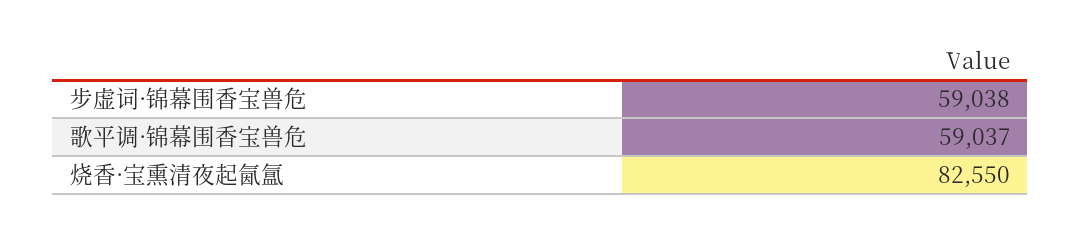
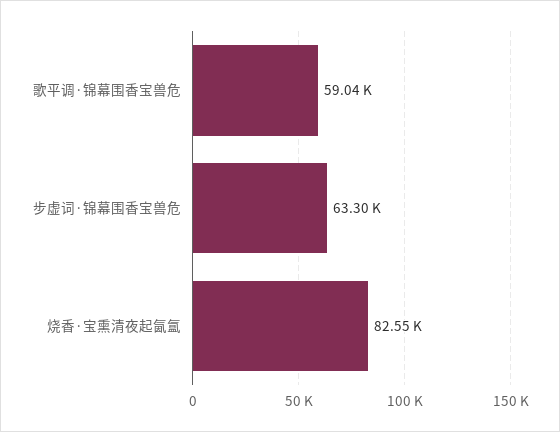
  {
-   "步虚词·锦幕围香宝兽危": 59038,
+   "步虚词·锦幕围香宝兽危": 63300,
    "歌平调·锦幕围香宝兽危": 59037,
    "烧香·宝熏清夜起氤氲": 82550
  }

